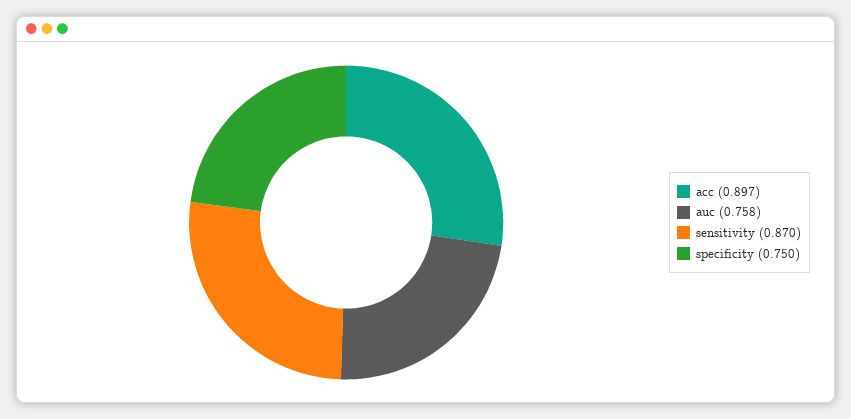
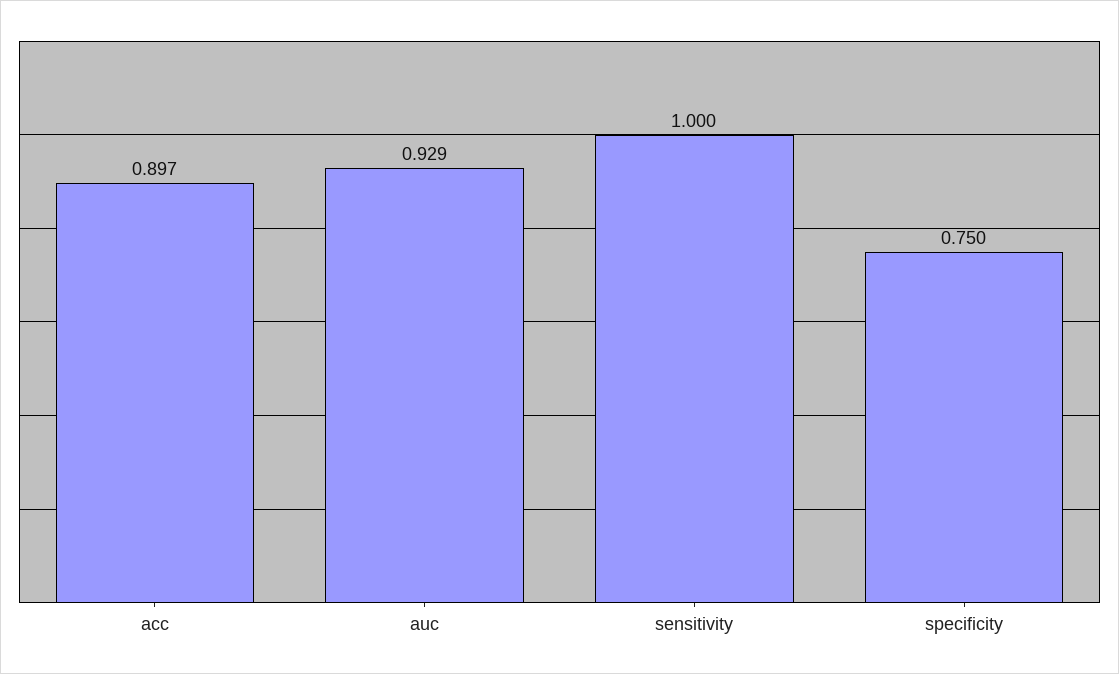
  {
    "acc": 0.897,
-   "auc": 0.758,
+   "auc": 0.929,
-   "sensitivity": 0.87,
+   "sensitivity": 1,
    "specificity": 0.75
  }

